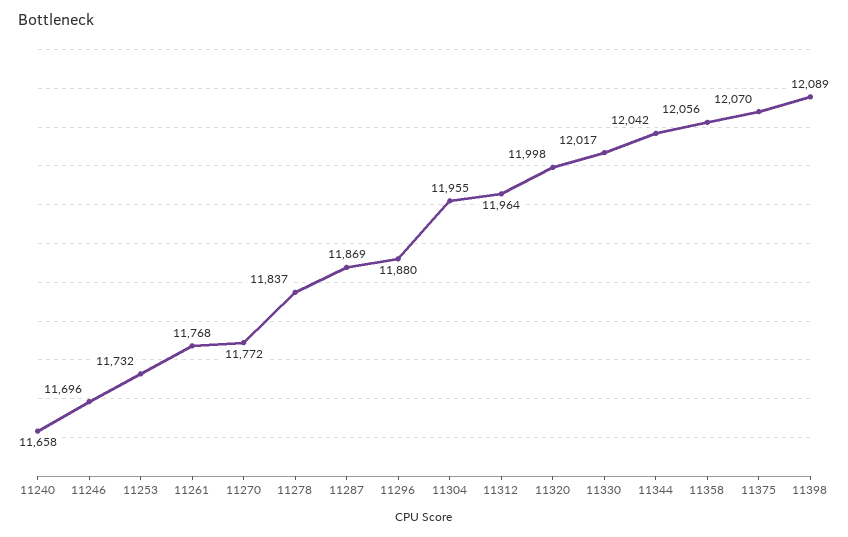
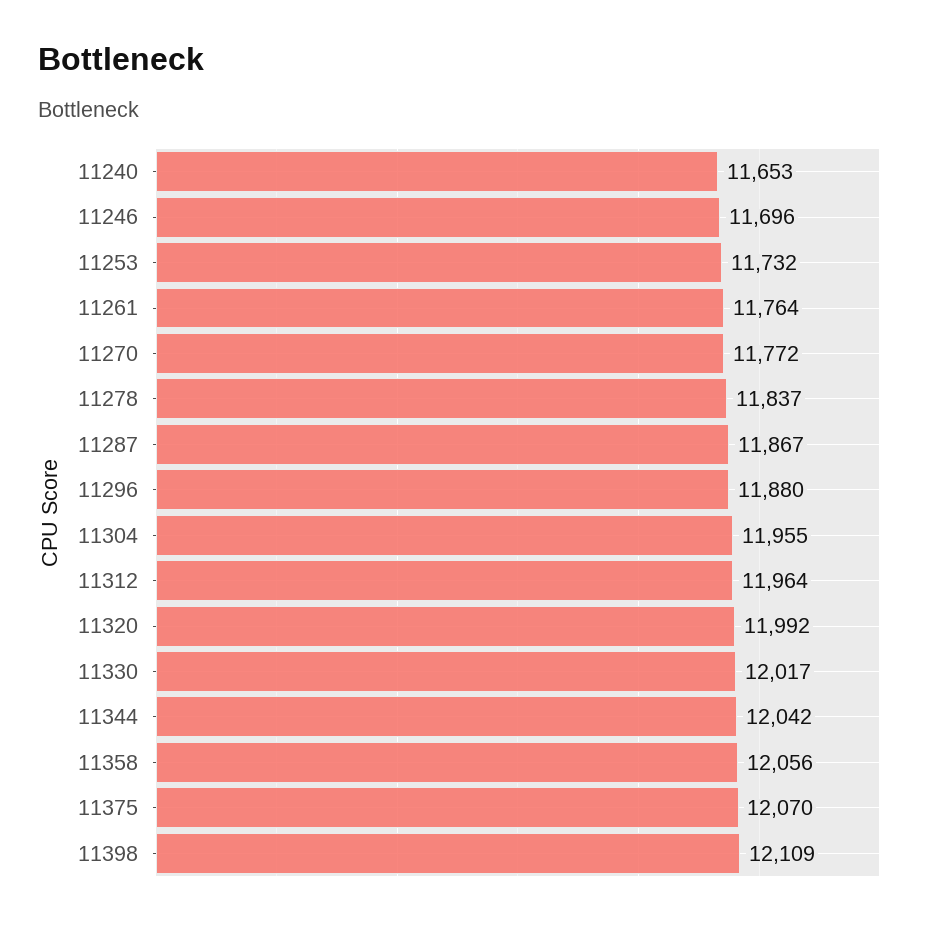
  {
-   "11240": 11658,
+   "11240": 11653,
    "11246": 11696,
    "11253": 11732,
-   "11261": 11768,
+   "11261": 11764,
    "11270": 11772,
    "11278": 11837,
-   "11287": 11869,
+   "11287": 11867,
    "11296": 11880,
    "11304": 11955,
    "11312": 11964,
-   "11320": 11998,
+   "11320": 11992,
    "11330": 12017,
    "11344": 12042,
    "11358": 12056,
    "11375": 12070,
-   "11398": 12089
+   "11398": 12109
  }

